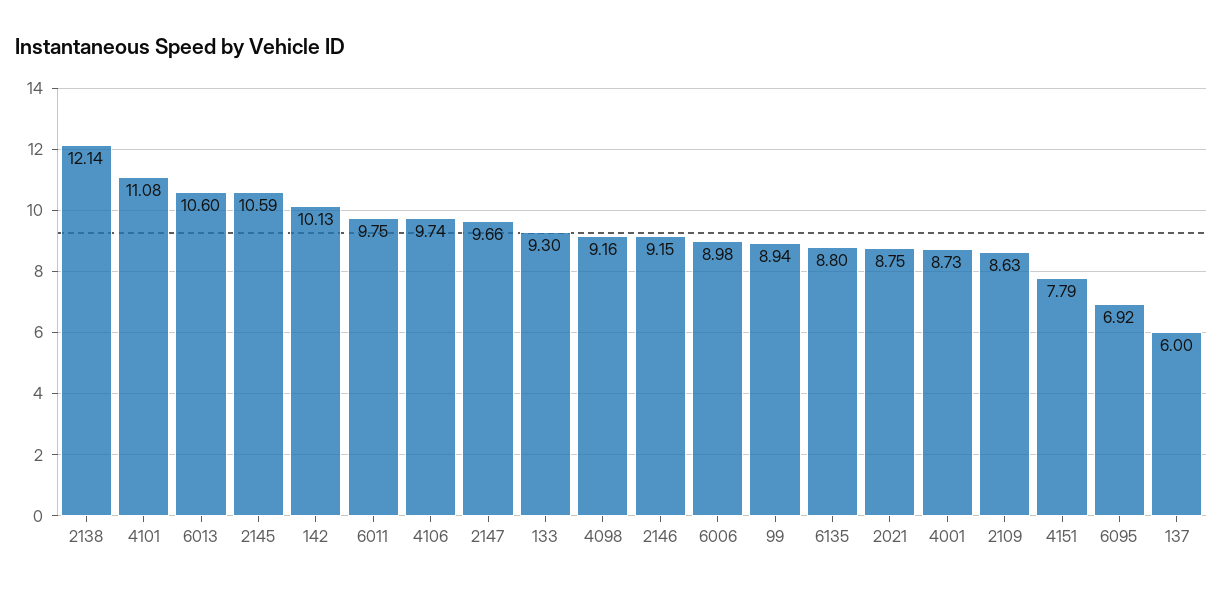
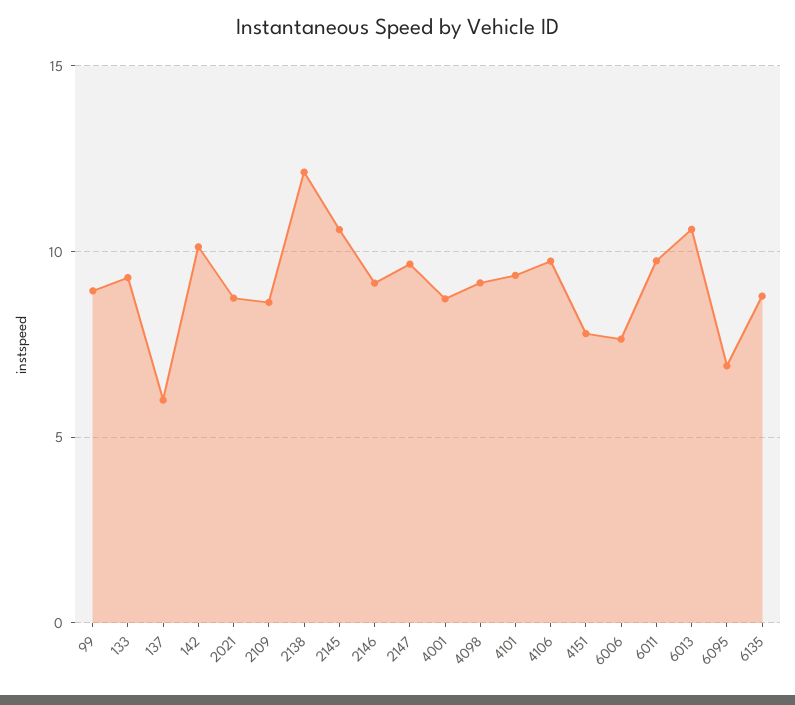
  {
    "2138": 12.14,
-   "4101": 11.08,
+   "4101": 9.5,
    "6013": 10.6,
    "2145": 10.59,
    "142": 10.13,
    "6011": 9.75,
    "4106": 9.74,
    "2147": 9.66,
    "133": 9.3,
    "4098": 9.16,
    "2146": 9.15,
-   "6006": 8.98,
+   "6006": 7.5,
    "99": 8.94,
    "6135": 8.8,
    "2021": 8.75,
    "4001": 8.73,
    "2109": 8.63,
    "4151": 7.79,
    "6095": 6.92,
    "137": 6
  }

